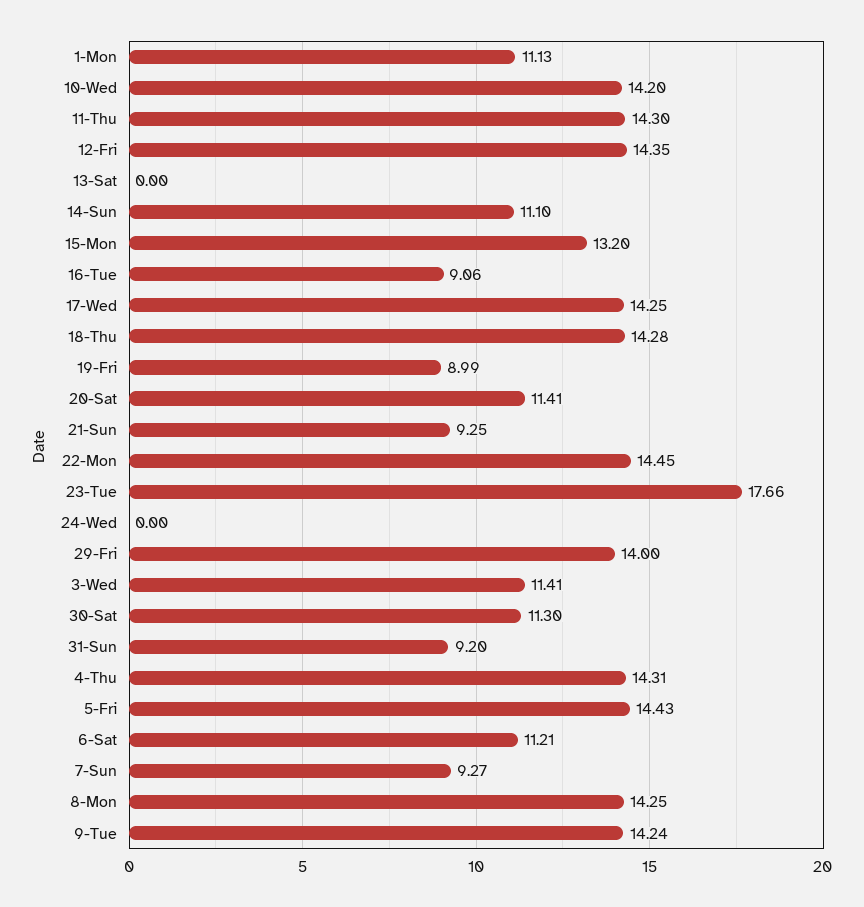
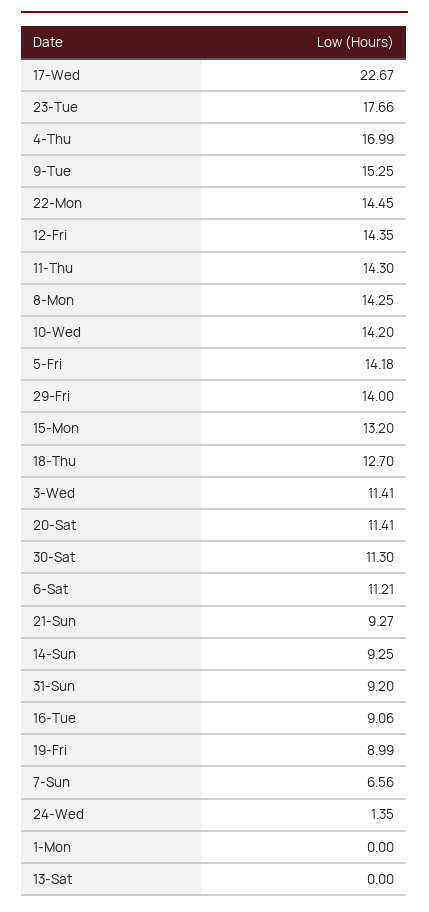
  {
-   "1-Mon": 11.13,
+   "1-Mon": 0,
    "10-Wed": 14.2,
    "11-Thu": 14.3,
    "12-Fri": 14.35,
    "13-Sat": 0,
-   "14-Sun": 11.1,
+   "14-Sun": 9.25,
    "15-Mon": 13.2,
    "16-Tue": 9.06,
-   "17-Wed": 14.25,
+   "17-Wed": 22.67,
-   "18-Thu": 14.28,
+   "18-Thu": 12.7,
    "19-Fri": 8.99,
    "20-Sat": 11.41,
-   "21-Sun": 9.25,
+   "21-Sun": 9.27,
    "22-Mon": 14.45,
    "23-Tue": 17.66,
-   "24-Wed": 0,
+   "24-Wed": 1.35,
    "29-Fri": 14,
    "3-Wed": 11.41,
    "30-Sat": 11.3,
    "31-Sun": 9.2,
-   "4-Thu": 14.31,
+   "4-Thu": 16.99,
-   "5-Fri": 14.43,
+   "5-Fri": 14.18,
    "6-Sat": 11.21,
-   "7-Sun": 9.27,
+   "7-Sun": 6.56,
    "8-Mon": 14.25,
-   "9-Tue": 14.24
+   "9-Tue": 15.25
  }

